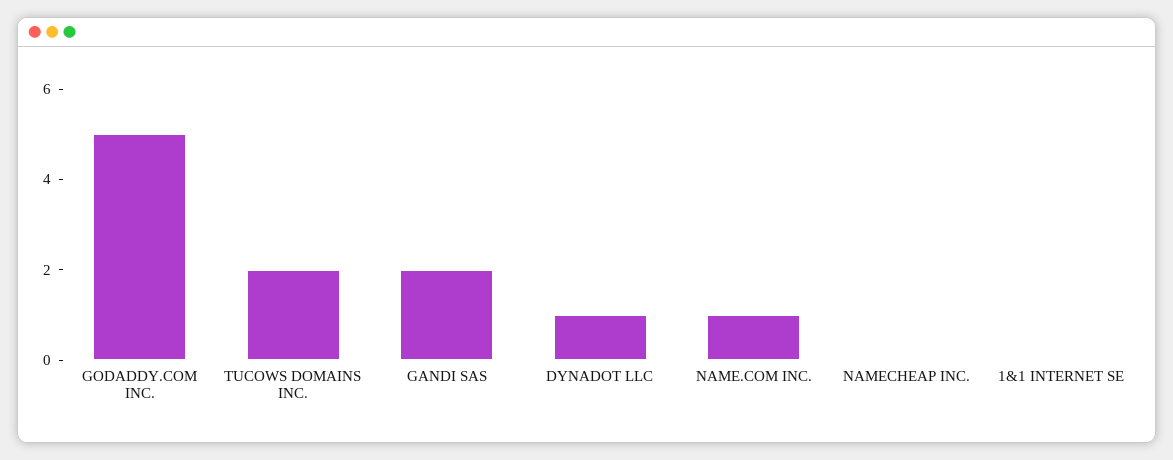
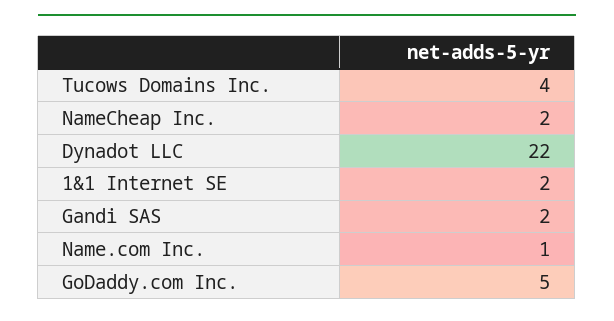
  {
    "GODADDY.COM INC.": 5,
-   "TUCOWS DOMAINS INC.": 2,
+   "TUCOWS DOMAINS INC.": 4,
    "GANDI SAS": 2,
-   "DYNADOT LLC": 1,
+   "DYNADOT LLC": 22,
    "NAME.COM INC.": 1,
-   "NAMECHEAP INC.": 0,
+   "NAMECHEAP INC.": 2,
-   "1&1 INTERNET SE": 0
+   "1&1 INTERNET SE": 2
  }

